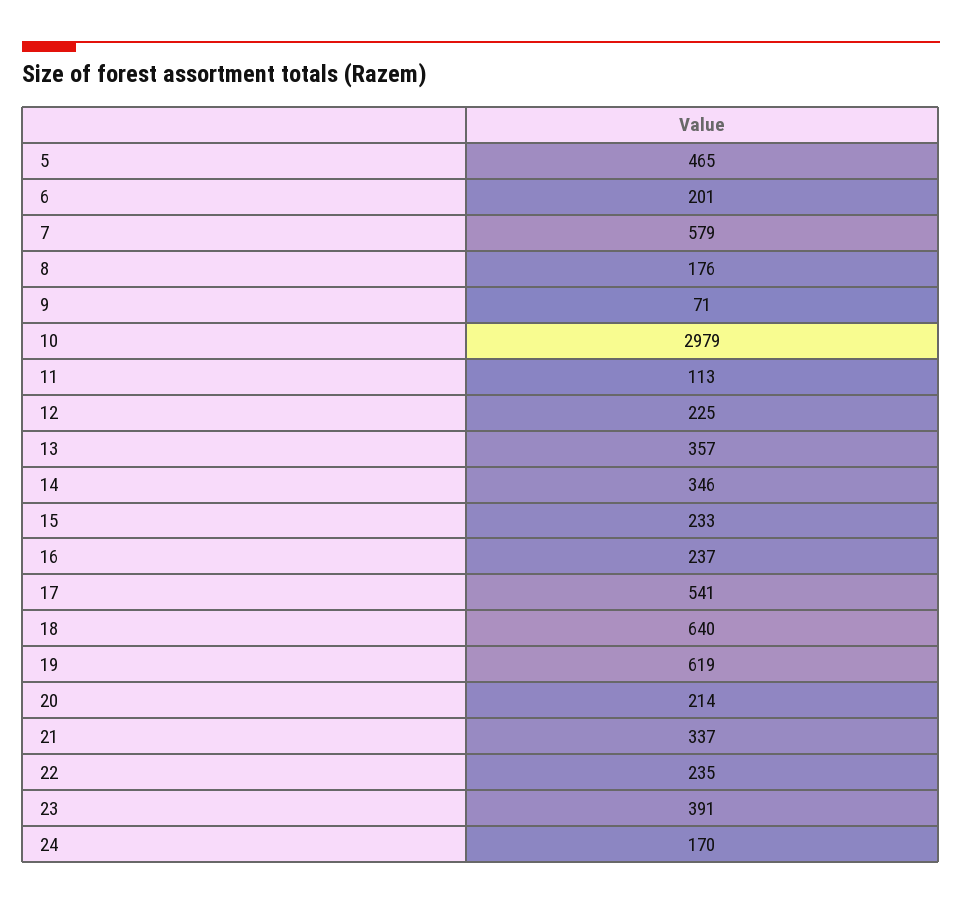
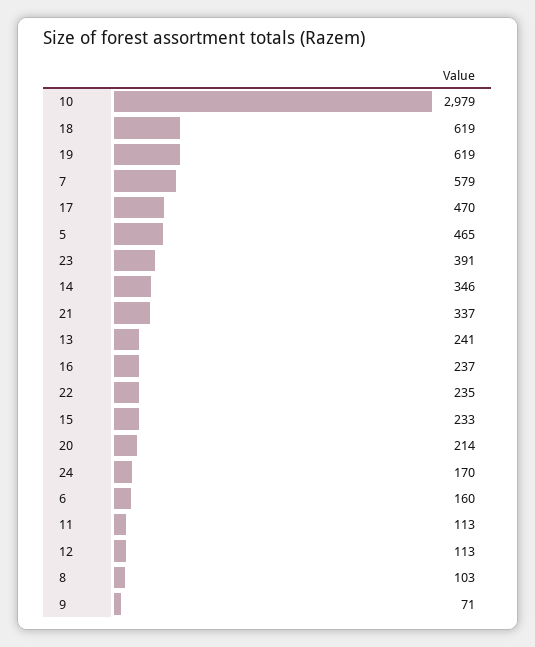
  {
    "5": 465,
-   "6": 201,
+   "6": 160,
    "7": 579,
-   "8": 176,
+   "8": 103,
    "9": 71,
    "10": 2979,
    "11": 113,
-   "12": 225,
+   "12": 113,
-   "13": 357,
+   "13": 241,
    "14": 346,
    "15": 233,
    "16": 237,
-   "17": 541,
+   "17": 470,
-   "18": 640,
+   "18": 619,
    "19": 619,
    "20": 214,
    "21": 337,
    "22": 235,
    "23": 391,
    "24": 170
  }

